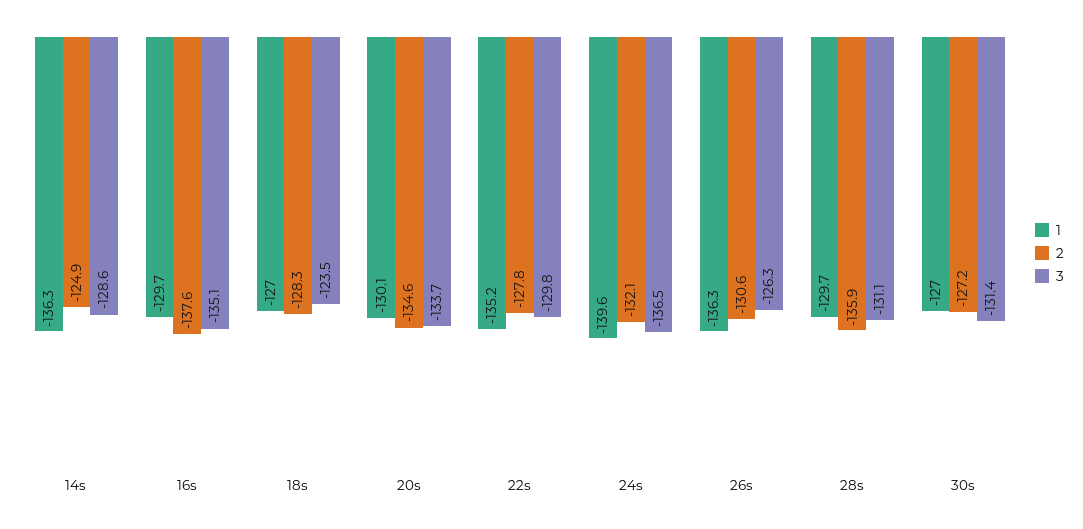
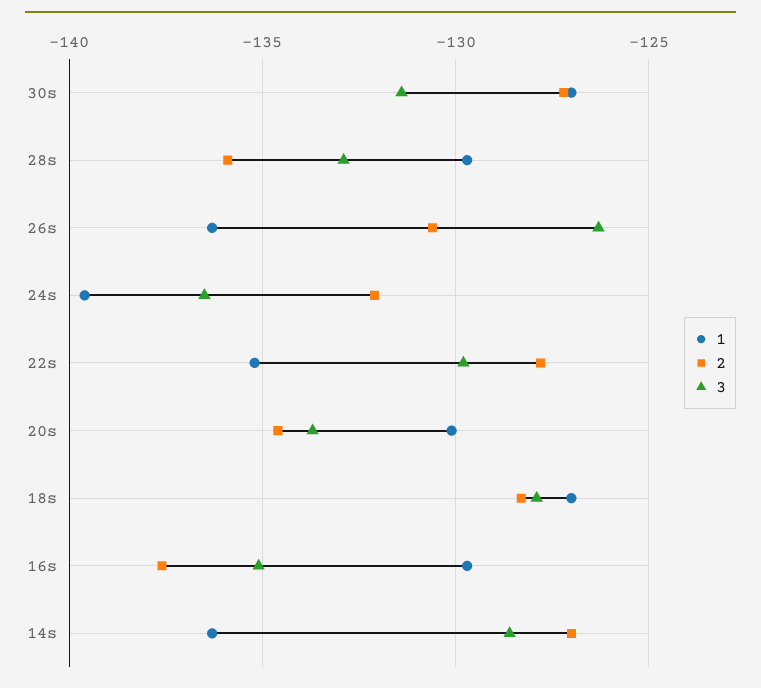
  {
    "1": {
      "14s": -136.3,
      "16s": -129.7,
      "18s": -127,
      "20s": -130.1,
      "22s": -135.2,
      "24s": -139.6,
      "26s": -136.3,
      "28s": -129.7,
      "30s": -127
    },
    "2": {
-     "14s": -124.9,
+     "14s": -127,
      "16s": -137.6,
      "18s": -128.3,
      "20s": -134.6,
      "22s": -127.8,
      "24s": -132.1,
      "26s": -130.6,
      "28s": -135.9,
      "30s": -127.2
    },
    "3": {
      "14s": -128.6,
      "16s": -135.1,
-     "18s": -123.5,
+     "18s": -128,
      "20s": -133.7,
      "22s": -129.8,
      "24s": -136.5,
      "26s": -126.3,
-     "28s": -131.1,
+     "28s": -133,
      "30s": -131.4
    }
  }

